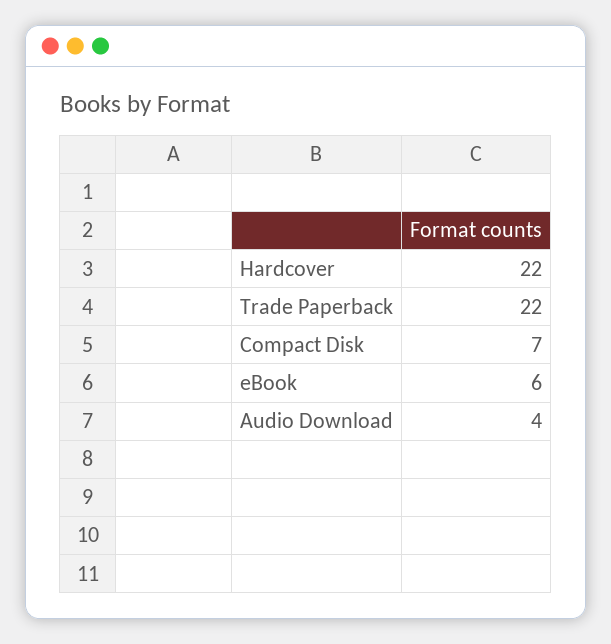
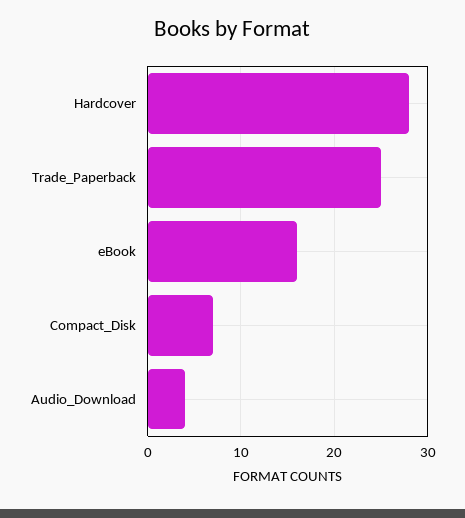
  {
-   "Hardcover": 22,
+   "Hardcover": 28,
-   "Trade Paperback": 22,
+   "Trade Paperback": 25,
    "Compact Disk": 7,
-   "eBook": 6,
+   "eBook": 16,
    "Audio Download": 4
  }

